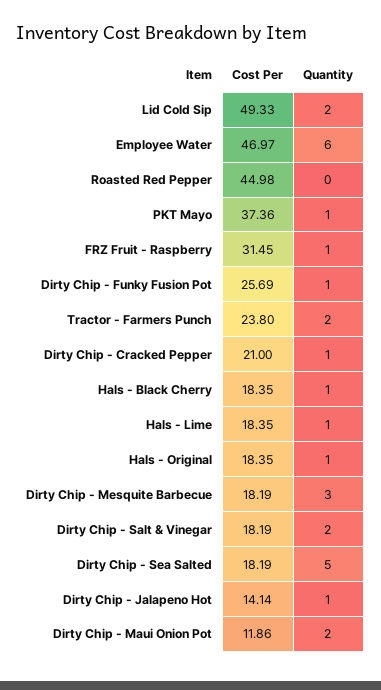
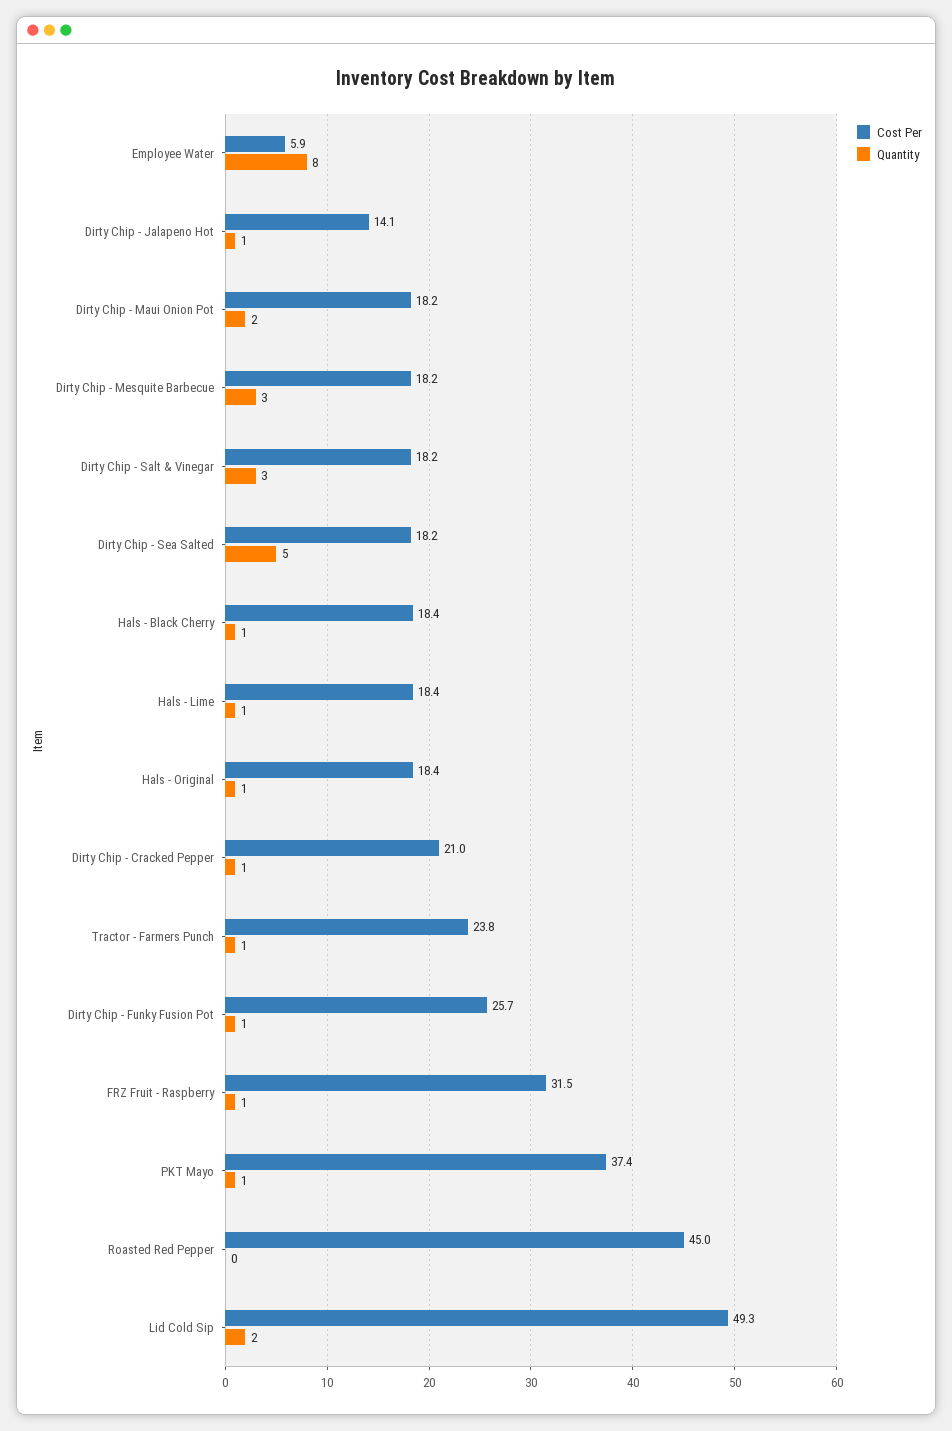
  {
    "Cost Per": {
      "Lid Cold Sip": 49.33,
-     "Employee Water": 46.97,
+     "Employee Water": 5.9,
      "Roasted Red Pepper": 44.98,
      "PKT Mayo": 37.36,
      "FRZ Fruit - Raspberry": 31.45,
      "Dirty Chip - Funky Fusion Pot": 25.69,
      "Tractor - Farmers Punch": 23.8,
      "Dirty Chip - Cracked Pepper": 21,
      "Hals - Black Cherry": 18.35,
      "Hals - Lime": 18.35,
      "Hals - Original": 18.35,
      "Dirty Chip - Mesquite Barbecue": 18.19,
      "Dirty Chip - Salt & Vinegar": 18.19,
      "Dirty Chip - Sea Salted": 18.19,
      "Dirty Chip - Jalapeno Hot": 14.14,
-     "Dirty Chip - Maui Onion Pot": 11.86
+     "Dirty Chip - Maui Onion Pot": 18.2
    },
    "Quantity": {
      "Lid Cold Sip": 2,
-     "Employee Water": 6,
+     "Employee Water": 8,
      "Roasted Red Pepper": 0,
      "PKT Mayo": 1,
      "FRZ Fruit - Raspberry": 1,
      "Dirty Chip - Funky Fusion Pot": 1,
-     "Tractor - Farmers Punch": 2,
+     "Tractor - Farmers Punch": 1,
      "Dirty Chip - Cracked Pepper": 1,
      "Hals - Black Cherry": 1,
      "Hals - Lime": 1,
      "Hals - Original": 1,
      "Dirty Chip - Mesquite Barbecue": 3,
-     "Dirty Chip - Salt & Vinegar": 2,
+     "Dirty Chip - Salt & Vinegar": 3,
      "Dirty Chip - Sea Salted": 5,
      "Dirty Chip - Jalapeno Hot": 1,
      "Dirty Chip - Maui Onion Pot": 2
    }
  }

